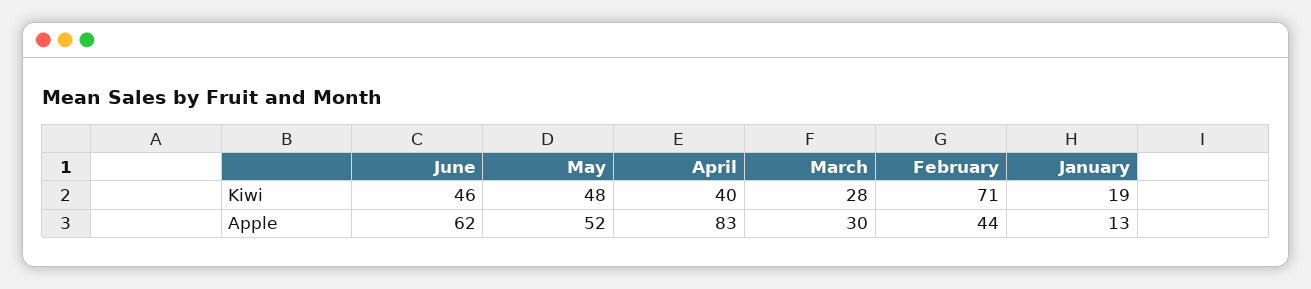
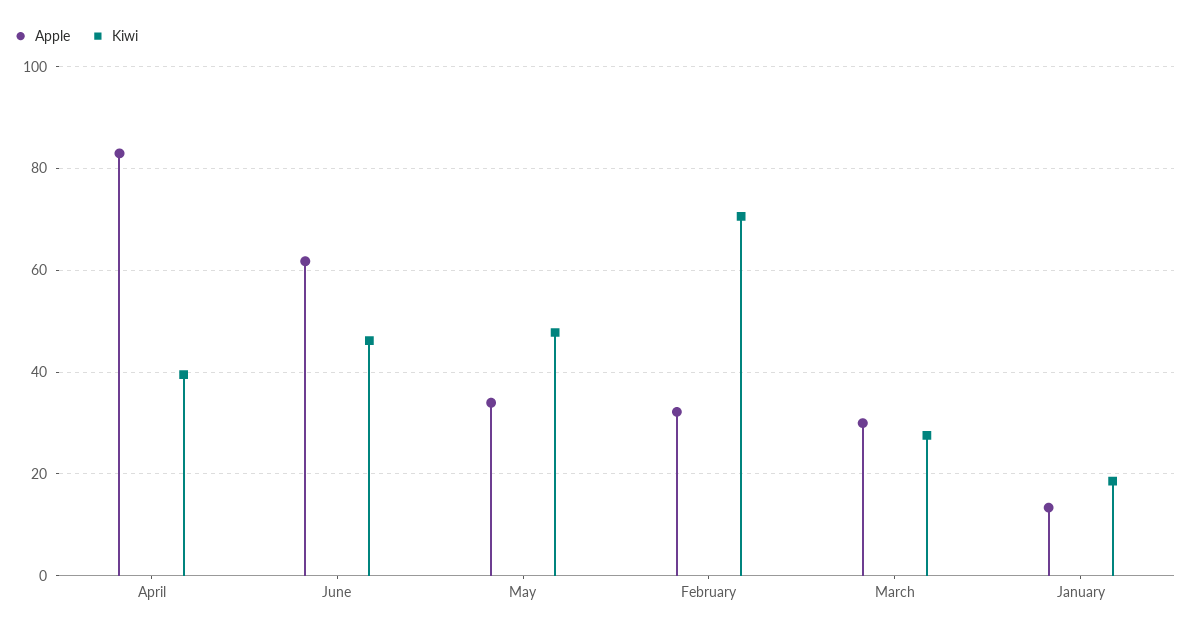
  {
    "Kiwi": {
      "June": 46,
      "May": 48,
      "April": 40,
      "March": 28,
      "February": 71,
      "January": 19
    },
    "Apple": {
      "June": 62,
-     "May": 52,
+     "May": 34,
      "April": 83,
      "March": 30,
-     "February": 44,
+     "February": 32,
      "January": 13
    }
  }

